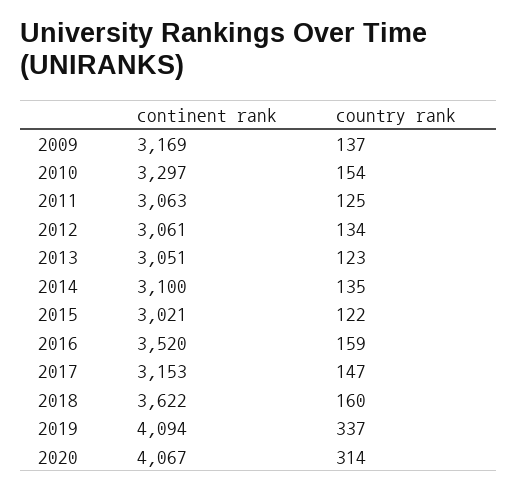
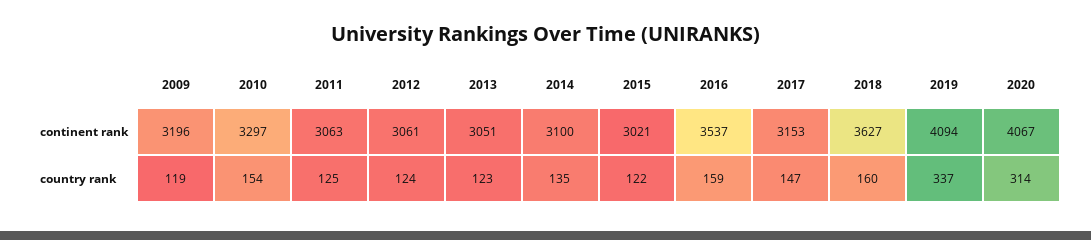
  {
    "continent rank": {
-     "2009": 3169,
+     "2009": 3196,
      "2010": 3297,
      "2011": 3063,
      "2012": 3061,
      "2013": 3051,
      "2014": 3100,
      "2015": 3021,
-     "2016": 3520,
+     "2016": 3537,
      "2017": 3153,
-     "2018": 3622,
+     "2018": 3627,
      "2019": 4094,
      "2020": 4067
    },
    "country rank": {
-     "2009": 137,
+     "2009": 119,
      "2010": 154,
      "2011": 125,
-     "2012": 134,
+     "2012": 124,
      "2013": 123,
      "2014": 135,
      "2015": 122,
      "2016": 159,
      "2017": 147,
      "2018": 160,
      "2019": 337,
      "2020": 314
    }
  }

